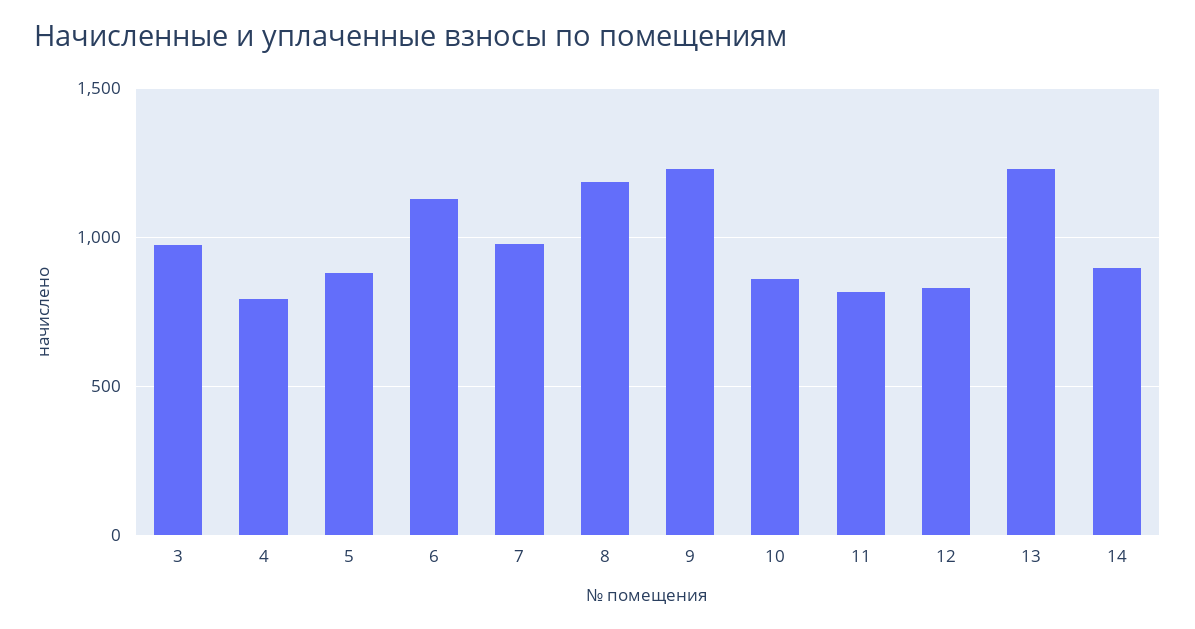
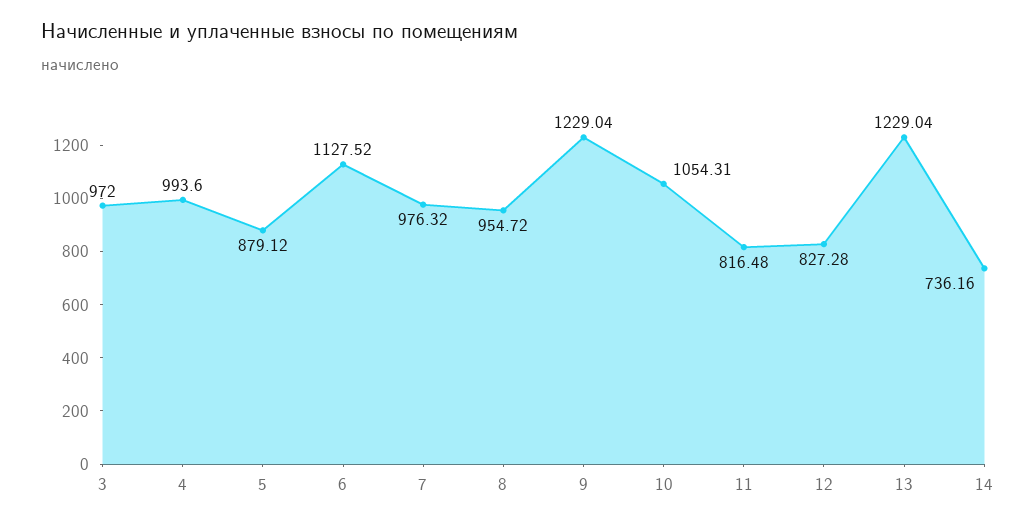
  {
    "3": 972,
-   "4": 800,
+   "4": 993.6,
    "5": 879.12,
    "6": 1127.52,
    "7": 976.32,
-   "8": 1200,
+   "8": 954.72,
    "9": 1229.04,
-   "10": 850,
+   "10": 1054.31,
    "11": 816.48,
    "12": 827.28,
    "13": 1229.04,
-   "14": 900
+   "14": 736.16
  }

